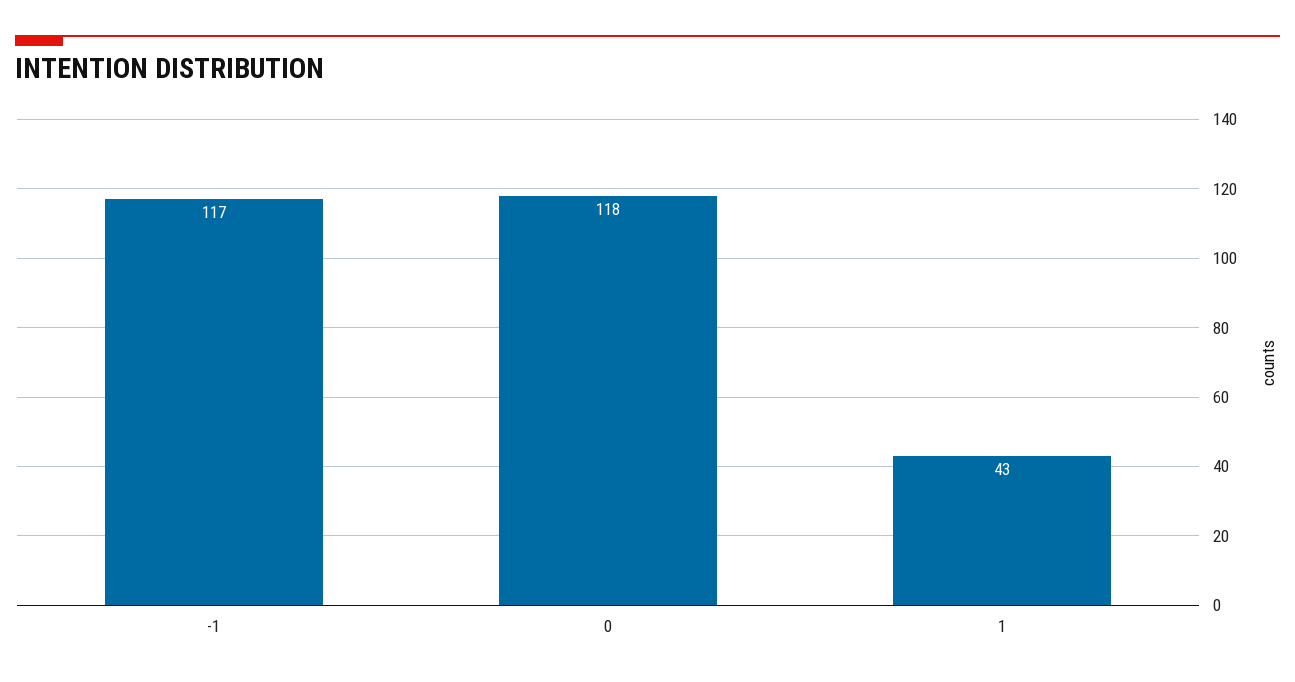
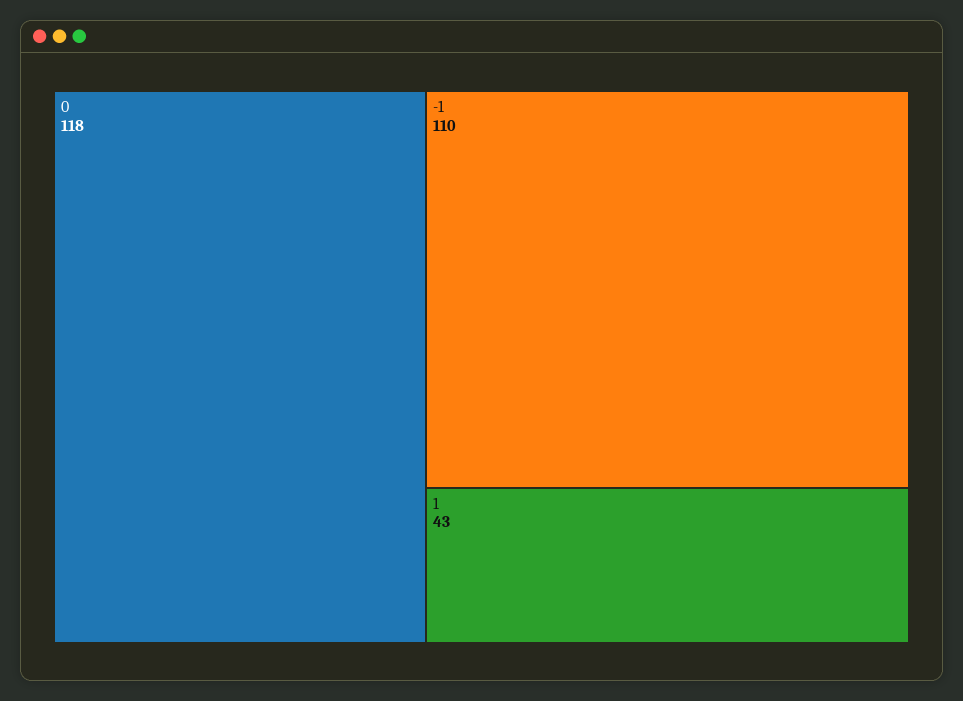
  {
-   "-1": 117,
+   "-1": 110,
    "0": 118,
    "1": 43
  }

